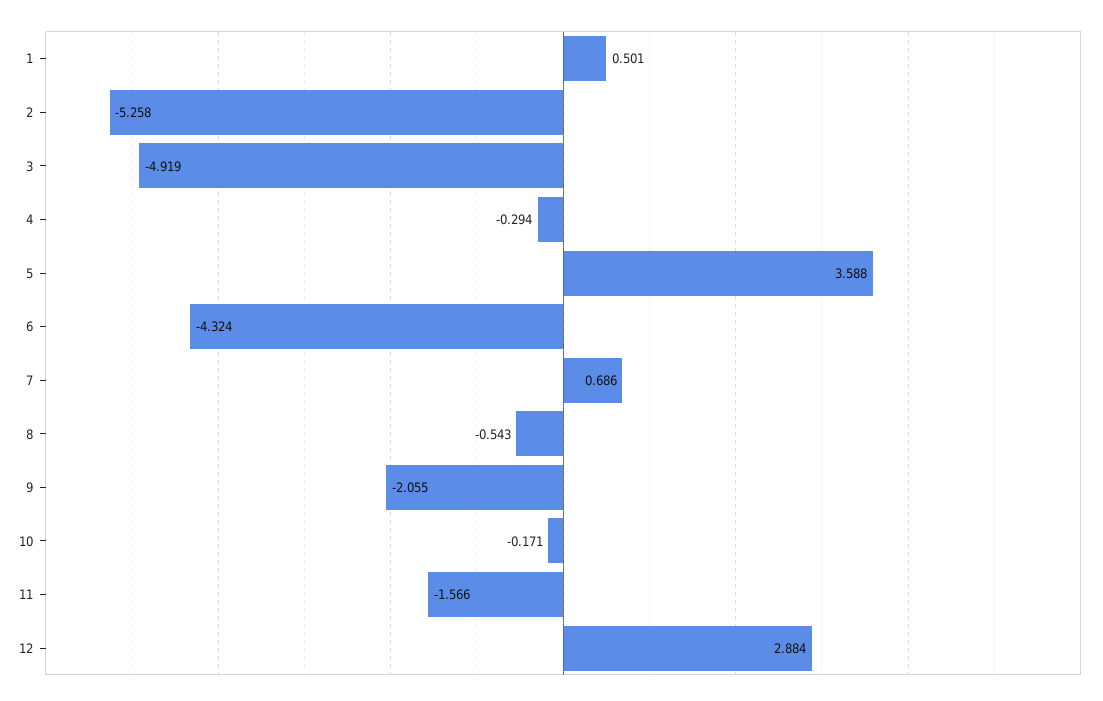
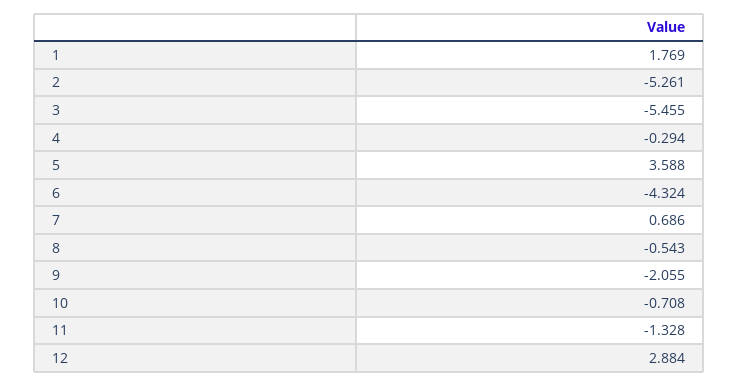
  {
-   "1": 0.501,
+   "1": 1.769,
-   "2": -5.258,
+   "2": -5.261,
-   "3": -4.919,
+   "3": -5.455,
    "4": -0.294,
    "5": 3.588,
    "6": -4.324,
    "7": 0.686,
    "8": -0.543,
    "9": -2.055,
-   "10": -0.171,
+   "10": -0.708,
-   "11": -1.566,
+   "11": -1.328,
    "12": 2.884
  }

